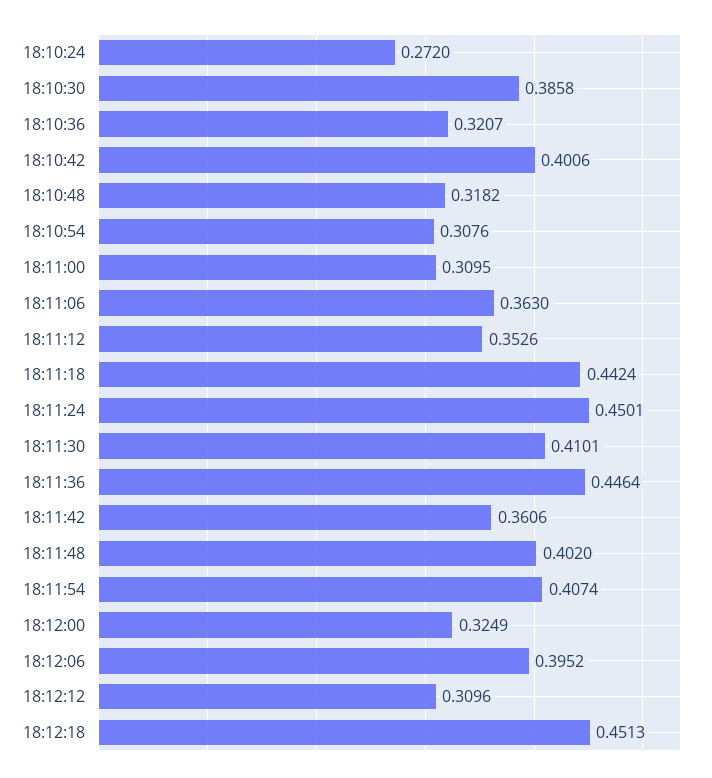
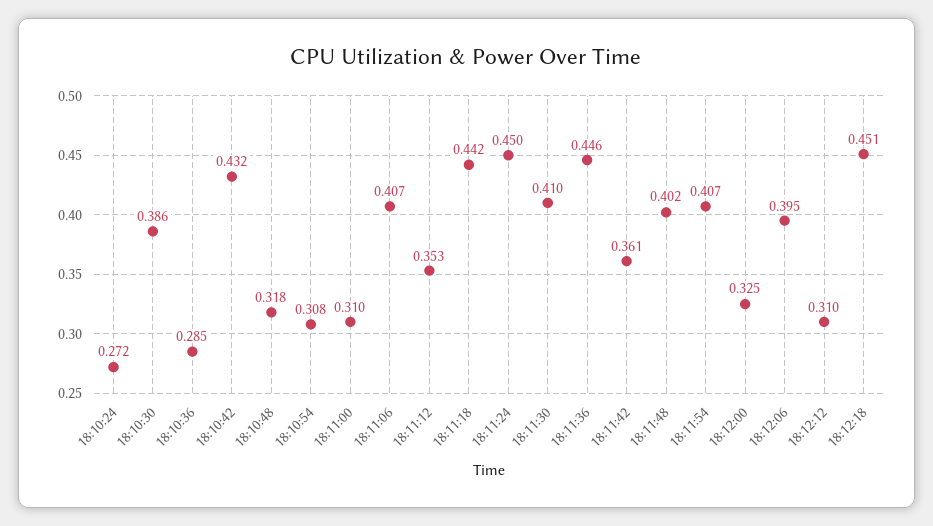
  {
    "18:10:24": 0.272,
    "18:10:30": 0.3858,
-   "18:10:36": 0.3207,
+   "18:10:36": 0.285,
-   "18:10:42": 0.4006,
+   "18:10:42": 0.432,
    "18:10:48": 0.3182,
    "18:10:54": 0.3076,
    "18:11:00": 0.3095,
-   "18:11:06": 0.363,
+   "18:11:06": 0.407,
    "18:11:12": 0.3526,
    "18:11:18": 0.4424,
    "18:11:24": 0.4501,
    "18:11:30": 0.4101,
    "18:11:36": 0.4464,
    "18:11:42": 0.3606,
    "18:11:48": 0.402,
    "18:11:54": 0.4074,
    "18:12:00": 0.3249,
    "18:12:06": 0.3952,
    "18:12:12": 0.3096,
    "18:12:18": 0.4513
  }

